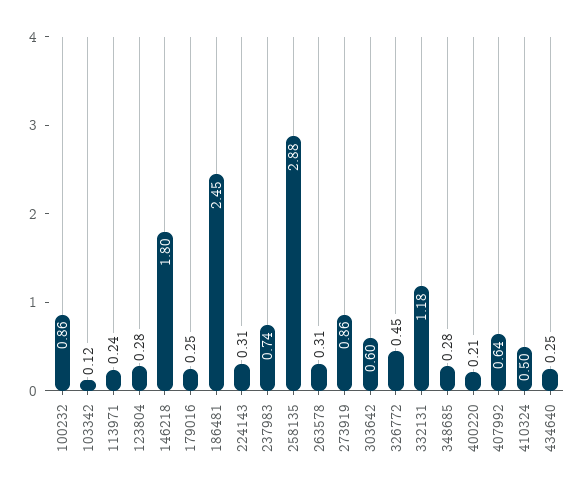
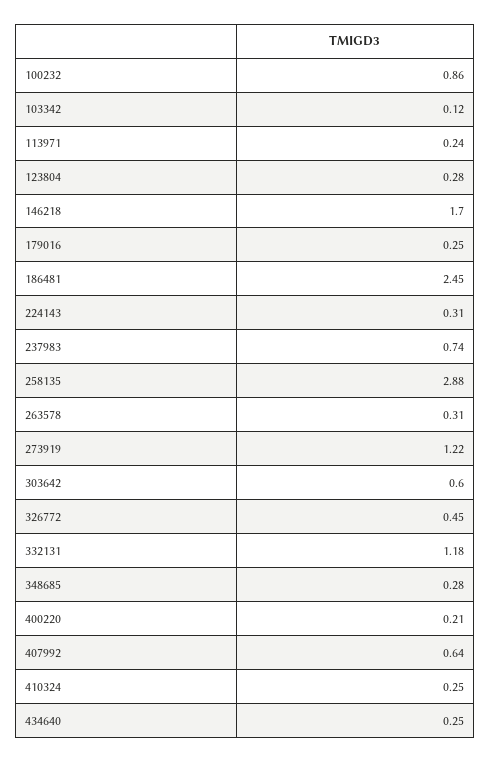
  {
    "100232": 0.86,
    "103342": 0.12,
    "113971": 0.24,
    "123804": 0.28,
-   "146218": 1.8,
+   "146218": 1.7,
    "179016": 0.25,
    "186481": 2.45,
    "224143": 0.31,
    "237983": 0.74,
    "258135": 2.88,
    "263578": 0.31,
-   "273919": 0.86,
+   "273919": 1.22,
    "303642": 0.6,
    "326772": 0.45,
    "332131": 1.18,
    "348685": 0.28,
    "400220": 0.21,
    "407992": 0.64,
-   "410324": 0.5,
+   "410324": 0.25,
    "434640": 0.25
  }

